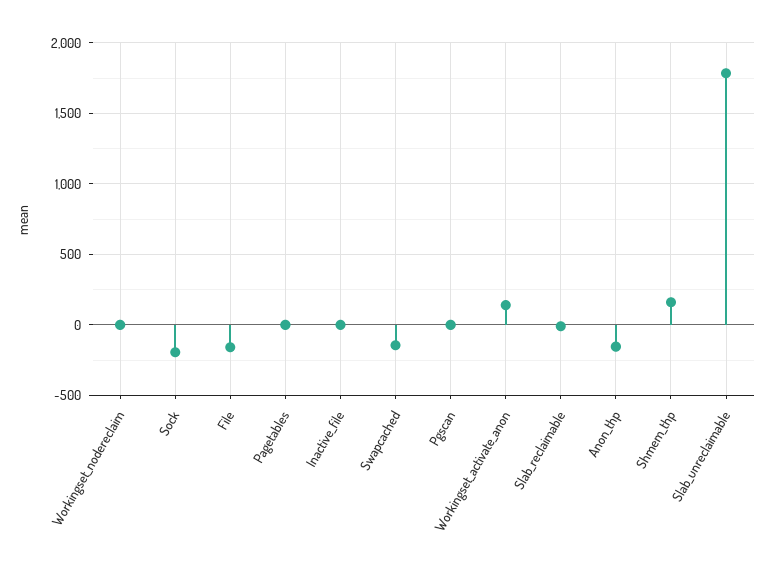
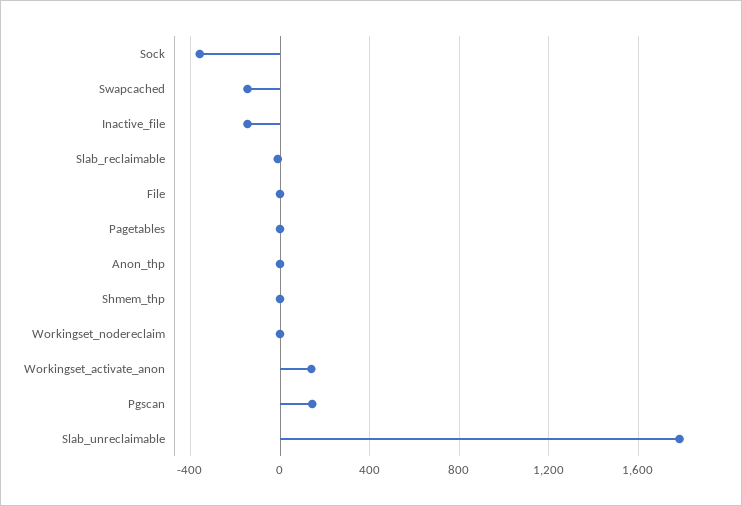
  {
    "Workingset_nodereclaim": 0,
-   "Sock": -200,
+   "Sock": -350,
-   "File": -150,
+   "File": 0,
    "Pagetables": 0,
-   "Inactive_file": 0,
+   "Inactive_file": -150,
    "Swapcached": -150,
-   "Pgscan": 0,
+   "Pgscan": 150,
    "Workingset_activate_anon": 150,
    "Slab_reclaimable": 0,
-   "Anon_thp": -150,
+   "Anon_thp": 0,
-   "Shmem_thp": 150,
+   "Shmem_thp": 0,
    "Slab_unreclaimable": 1800
  }

